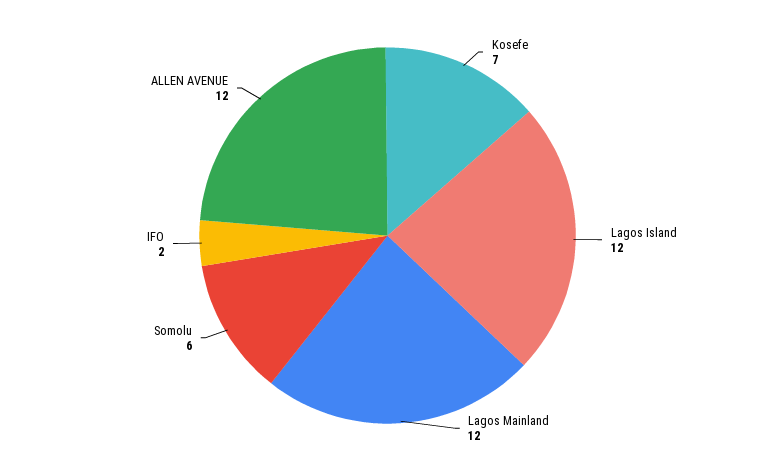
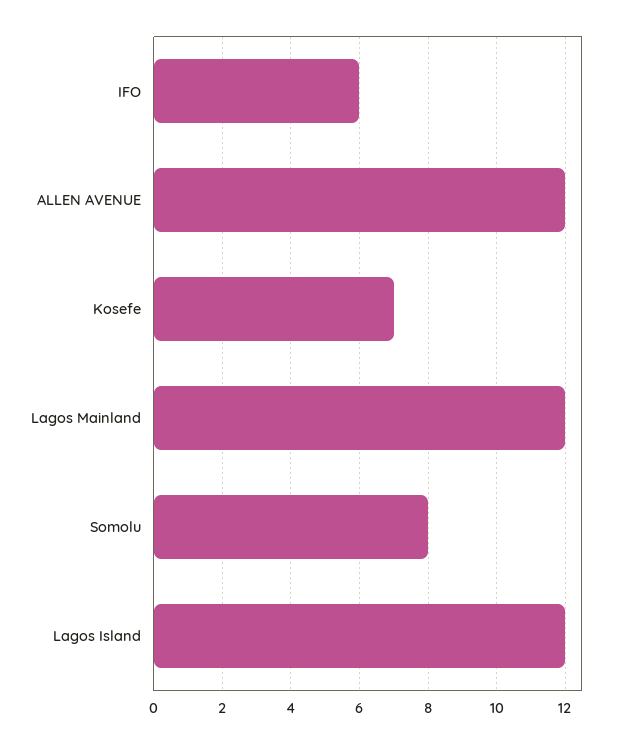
  {
    "Kosefe": 7,
    "Lagos Island": 12,
    "Lagos Mainland": 12,
-   "Somolu": 6,
+   "Somolu": 8,
-   "IFO": 2,
+   "IFO": 6,
    "ALLEN AVENUE": 12
  }

